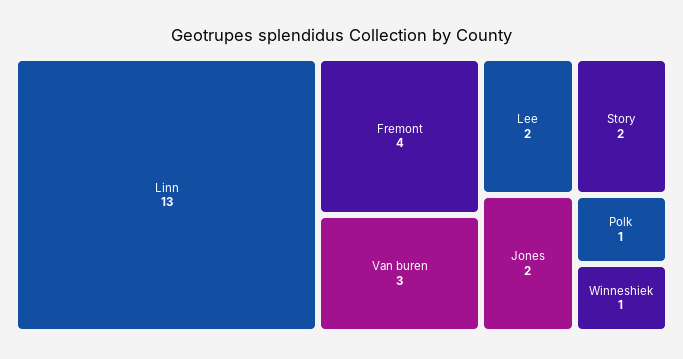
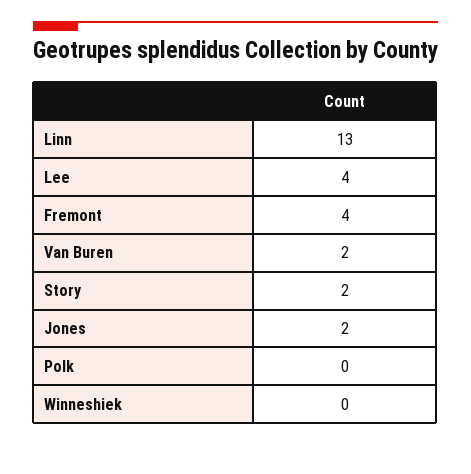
  {
    "Linn": 13,
    "Fremont": 4,
-   "Van buren": 3,
+   "Van buren": 2,
-   "Lee": 2,
+   "Lee": 4,
    "Story": 2,
    "Jones": 2,
-   "Polk": 1,
+   "Polk": 0,
-   "Winneshiek": 1
+   "Winneshiek": 0
  }

